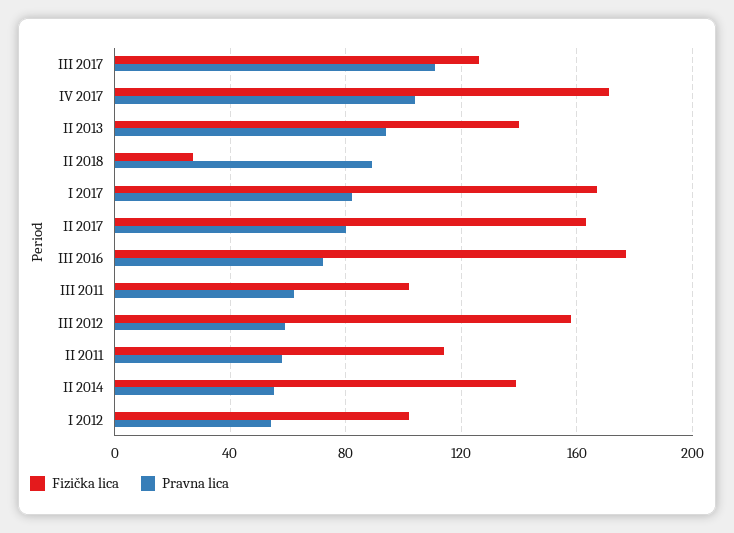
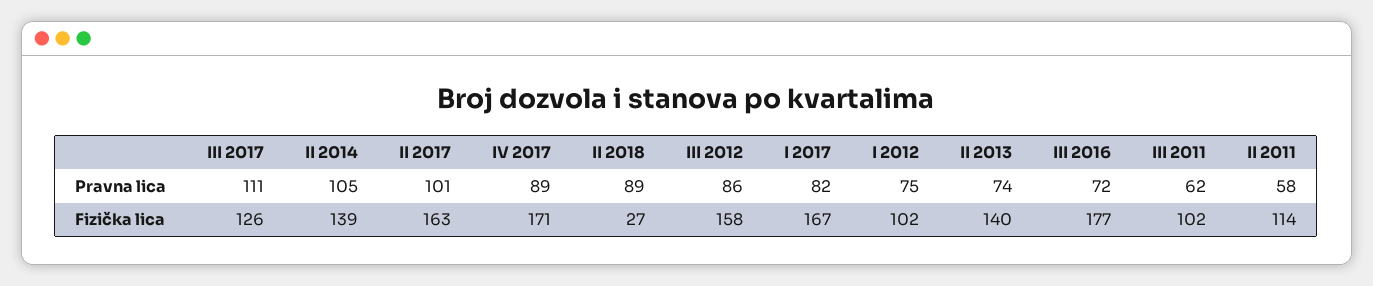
  {
    "Fizička lica": {
      "III 2017": 126,
      "IV 2017": 171,
      "II 2013": 140,
      "II 2018": 27,
      "I 2017": 167,
      "II 2017": 163,
      "III 2016": 177,
      "III 2011": 102,
      "III 2012": 158,
      "II 2011": 114,
      "II 2014": 139,
      "I 2012": 102
    },
    "Pravna lica": {
      "III 2017": 111,
-     "IV 2017": 105,
+     "IV 2017": 89,
-     "II 2013": 95,
+     "II 2013": 74,
      "II 2018": 89,
      "I 2017": 82,
-     "II 2017": 80,
+     "II 2017": 101,
      "III 2016": 72,
      "III 2011": 62,
-     "III 2012": 60,
+     "III 2012": 86,
      "II 2011": 58,
-     "II 2014": 55,
+     "II 2014": 105,
-     "I 2012": 55
+     "I 2012": 75
    }
  }

